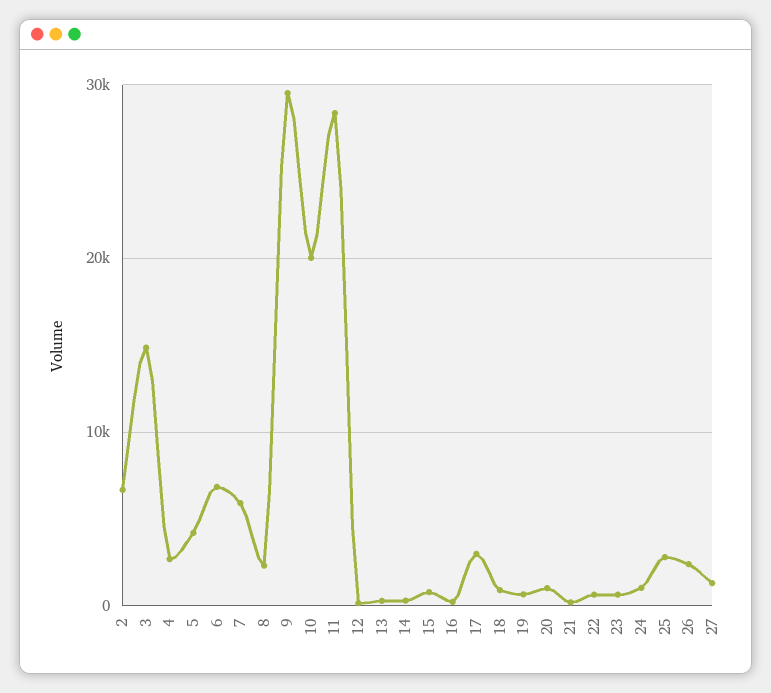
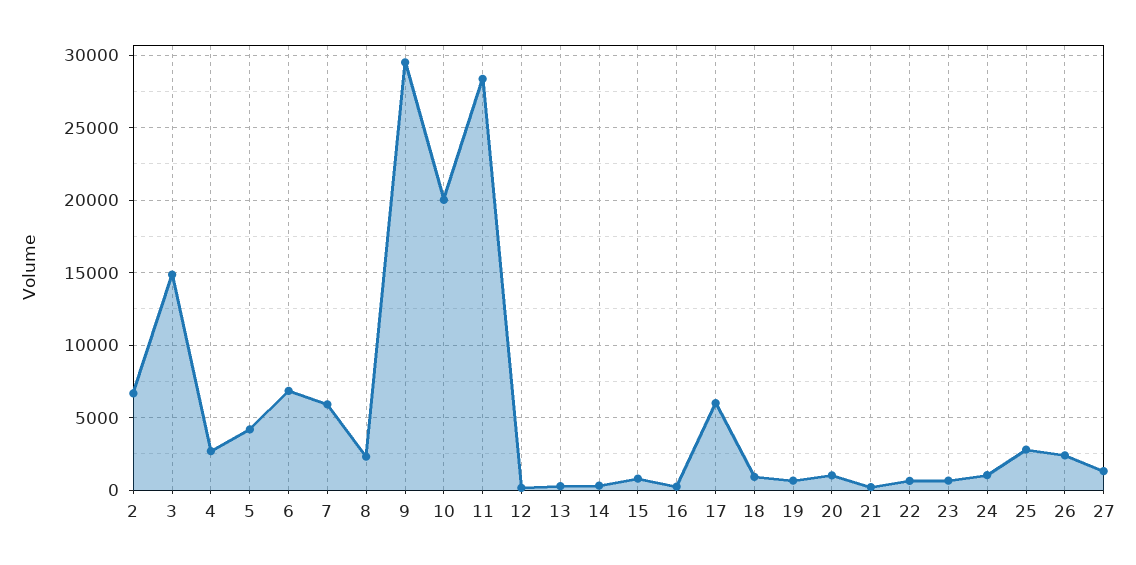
  {
    "2": 6500,
    "3": 15000,
    "4": 2500,
    "5": 4000,
    "6": 7000,
    "7": 6000,
    "8": 2500,
    "9": 29500,
    "10": 20000,
    "11": 28500,
    "12": 0,
    "13": 500,
    "14": 500,
    "15": 1000,
    "16": 0,
-   "17": 3000,
+   "17": 6000,
    "18": 1000,
    "19": 500,
    "20": 1000,
    "21": 0,
    "22": 500,
    "23": 500,
    "24": 1000,
    "25": 3000,
    "26": 2500,
    "27": 1500
  }

